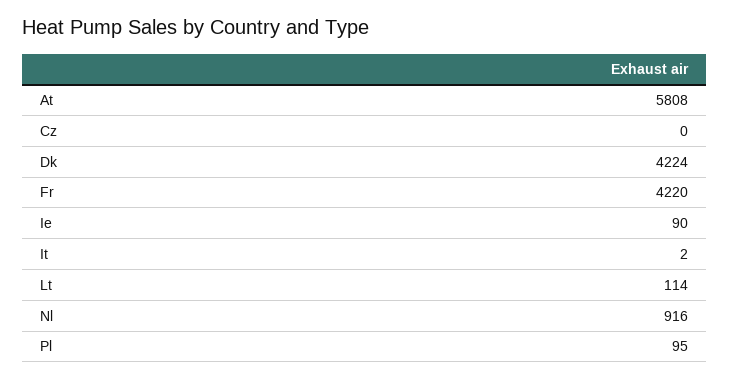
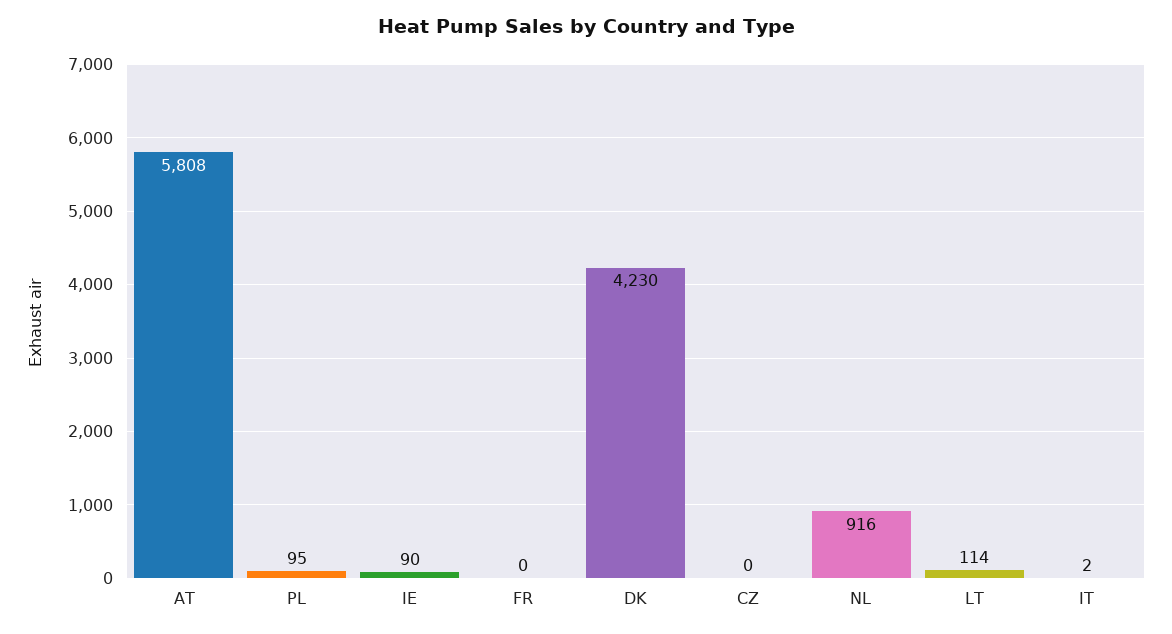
  {
    "At": 5808,
    "Cz": 0,
-   "Dk": 4224,
+   "Dk": 4230,
-   "Fr": 4220,
+   "Fr": 0,
    "Ie": 90,
    "It": 2,
    "Lt": 114,
    "Nl": 916,
    "Pl": 95
  }

